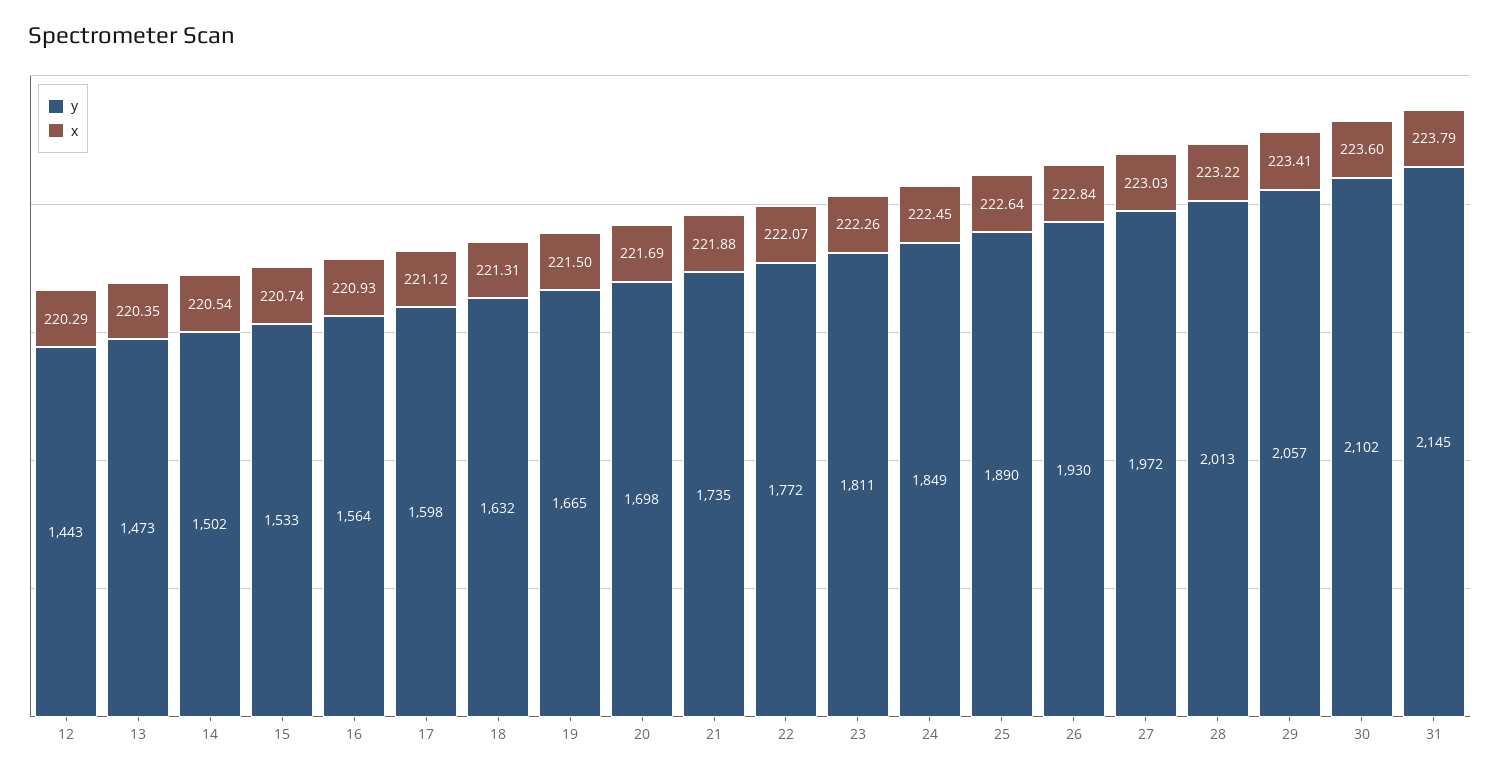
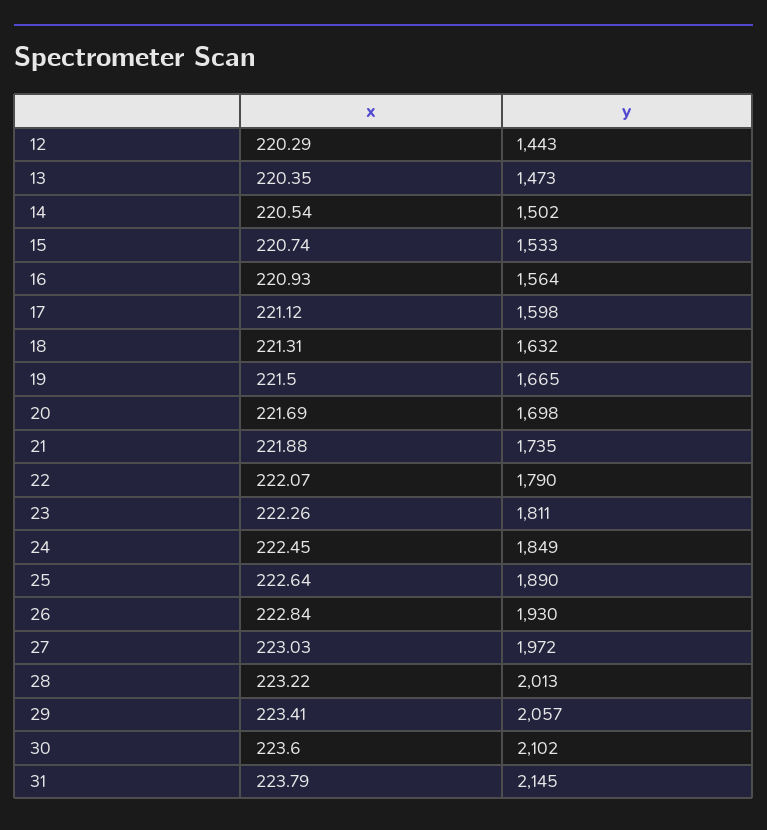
  {
    "y": {
      "12": 1443,
      "13": 1473,
      "14": 1502,
      "15": 1533,
      "16": 1564,
      "17": 1598,
      "18": 1632,
      "19": 1665,
      "20": 1698,
      "21": 1735,
-     "22": 1772,
+     "22": 1790,
      "23": 1811,
      "24": 1849,
      "25": 1890,
      "26": 1930,
      "27": 1972,
      "28": 2013,
      "29": 2057,
      "30": 2102,
      "31": 2145
    },
    "x": {
      "12": 220.29,
      "13": 220.35,
      "14": 220.54,
      "15": 220.74,
      "16": 220.93,
      "17": 221.12,
      "18": 221.31,
      "19": 221.5,
      "20": 221.69,
      "21": 221.88,
      "22": 222.07,
      "23": 222.26,
      "24": 222.45,
      "25": 222.64,
      "26": 222.84,
      "27": 223.03,
      "28": 223.22,
      "29": 223.41,
      "30": 223.6,
      "31": 223.79
    }
  }

